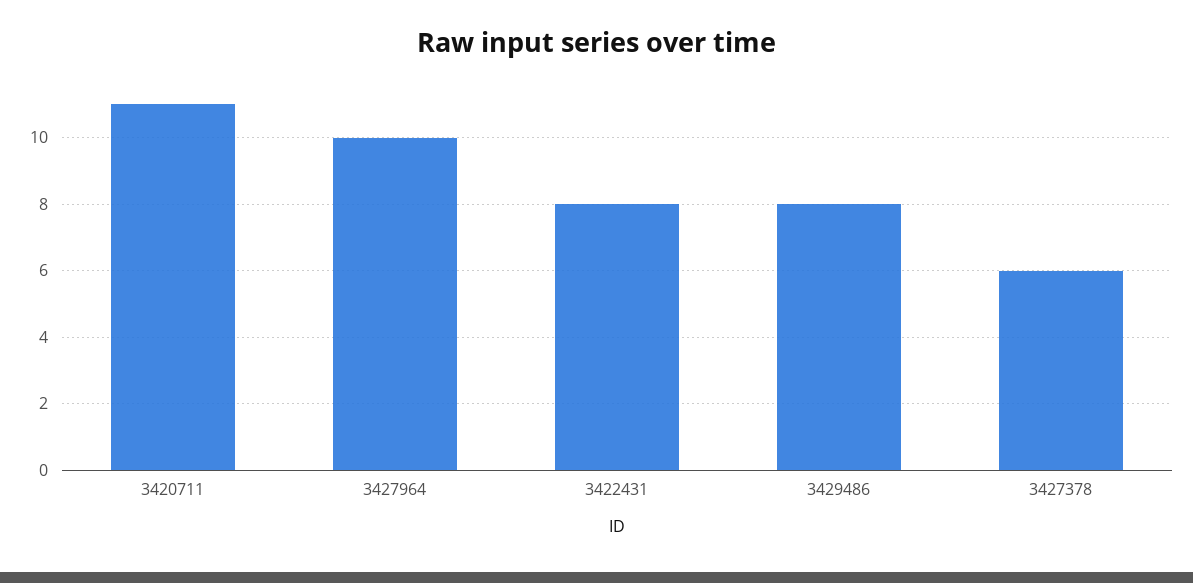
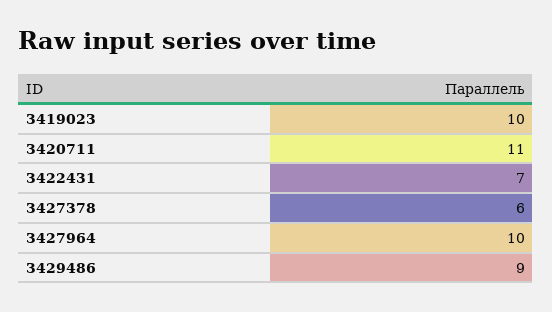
  {
    "3420711": 11,
    "3427964": 10,
-   "3422431": 8,
+   "3422431": 7,
-   "3429486": 8,
+   "3429486": 9,
-   "3427378": 6
+   "3427378": 6,
+   "3419023": 10
  }

